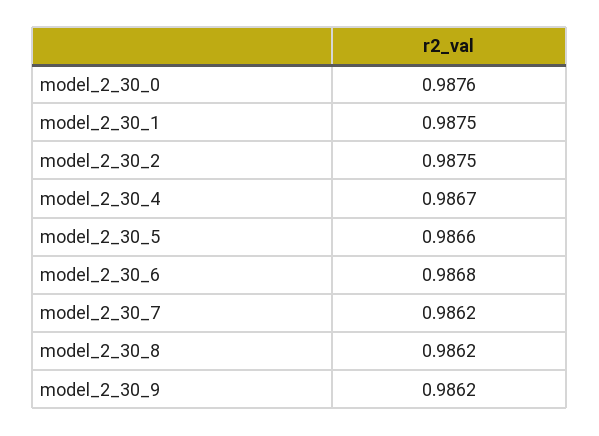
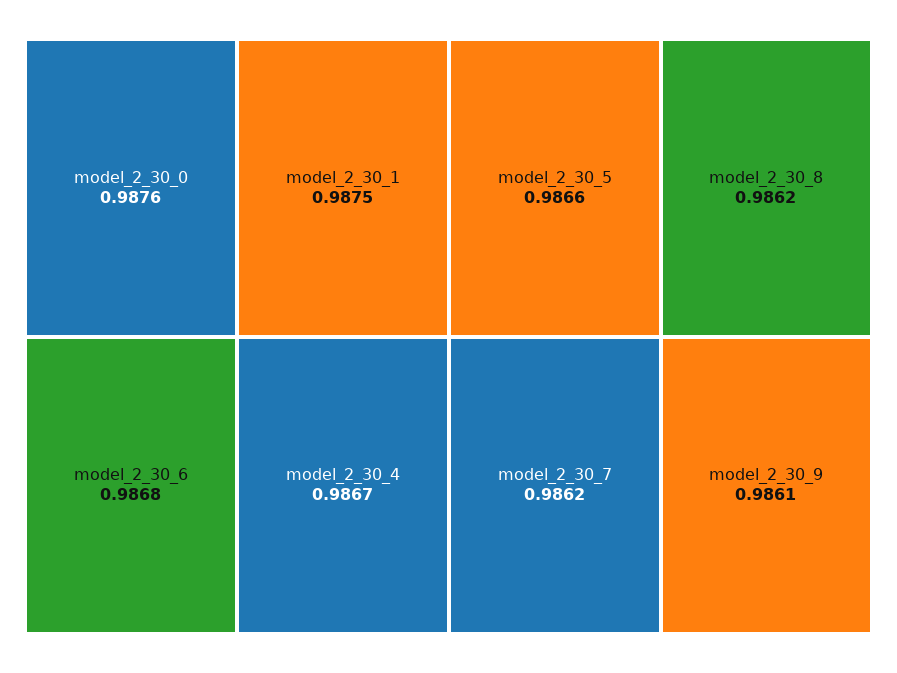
  {
    "model_2_30_0": 0.9876,
    "model_2_30_1": 0.9875,
-   "model_2_30_2": 0.9875,
    "model_2_30_4": 0.9867,
    "model_2_30_5": 0.9866,
    "model_2_30_6": 0.9868,
    "model_2_30_7": 0.9862,
    "model_2_30_8": 0.9862,
-   "model_2_30_9": 0.9862
+   "model_2_30_9": 0.9861
  }

